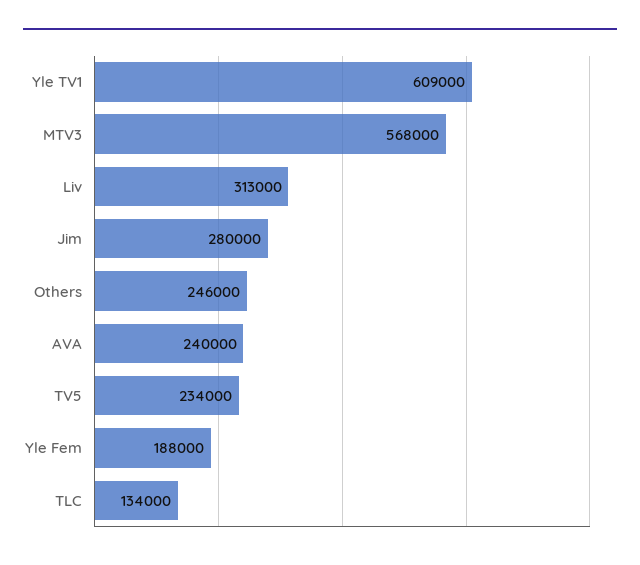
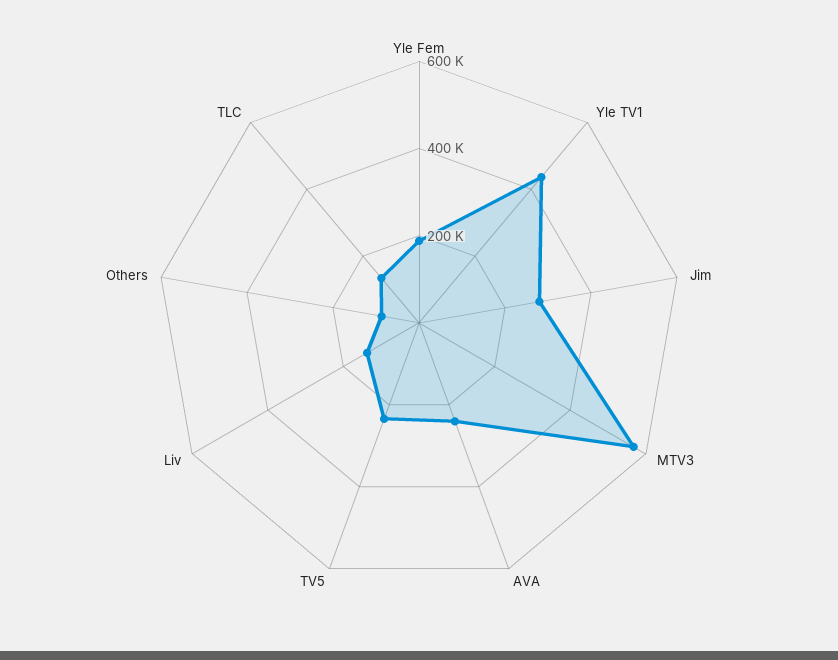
  {
-   "Yle TV1": 609000,
+   "Yle TV1": 450000,
    "MTV3": 568000,
-   "Liv": 313000,
+   "Liv": 150000,
    "Jim": 280000,
-   "Others": 246000,
+   "Others": 100000,
    "AVA": 240000,
    "TV5": 234000,
    "Yle Fem": 188000,
    "TLC": 134000
  }

